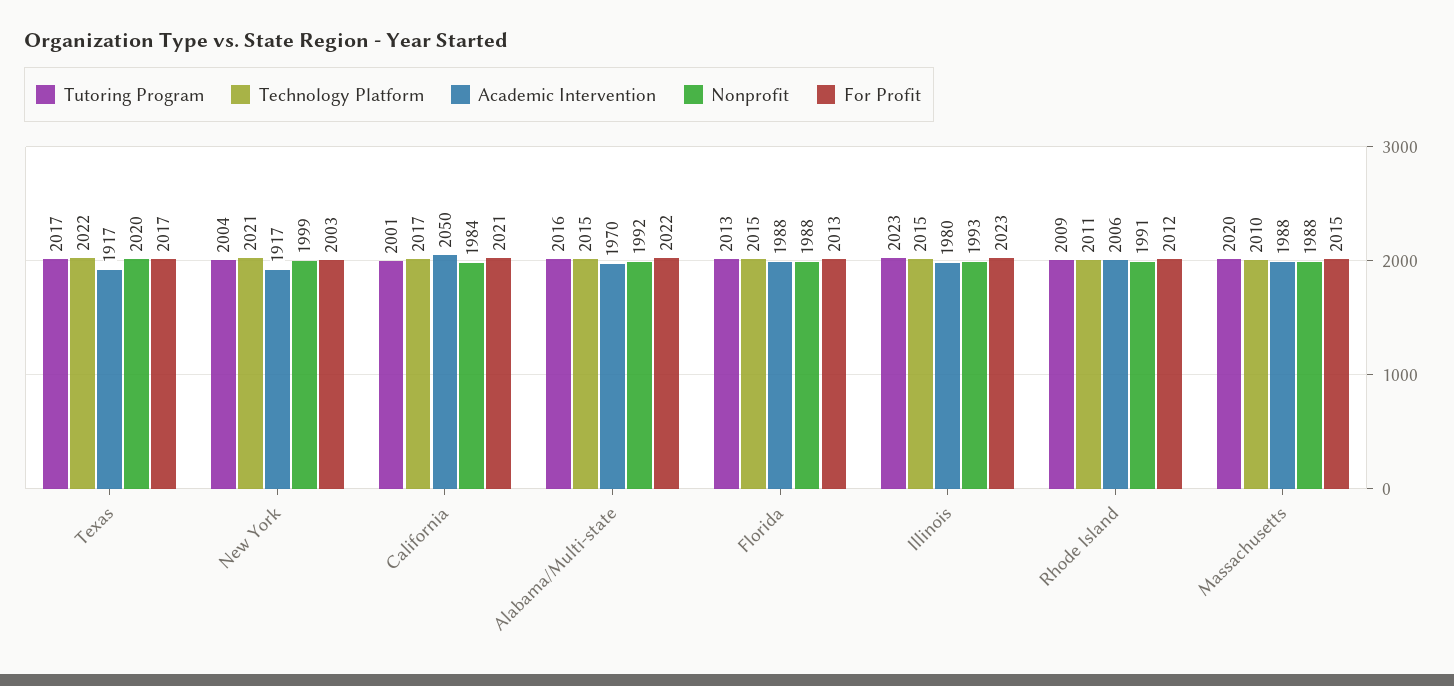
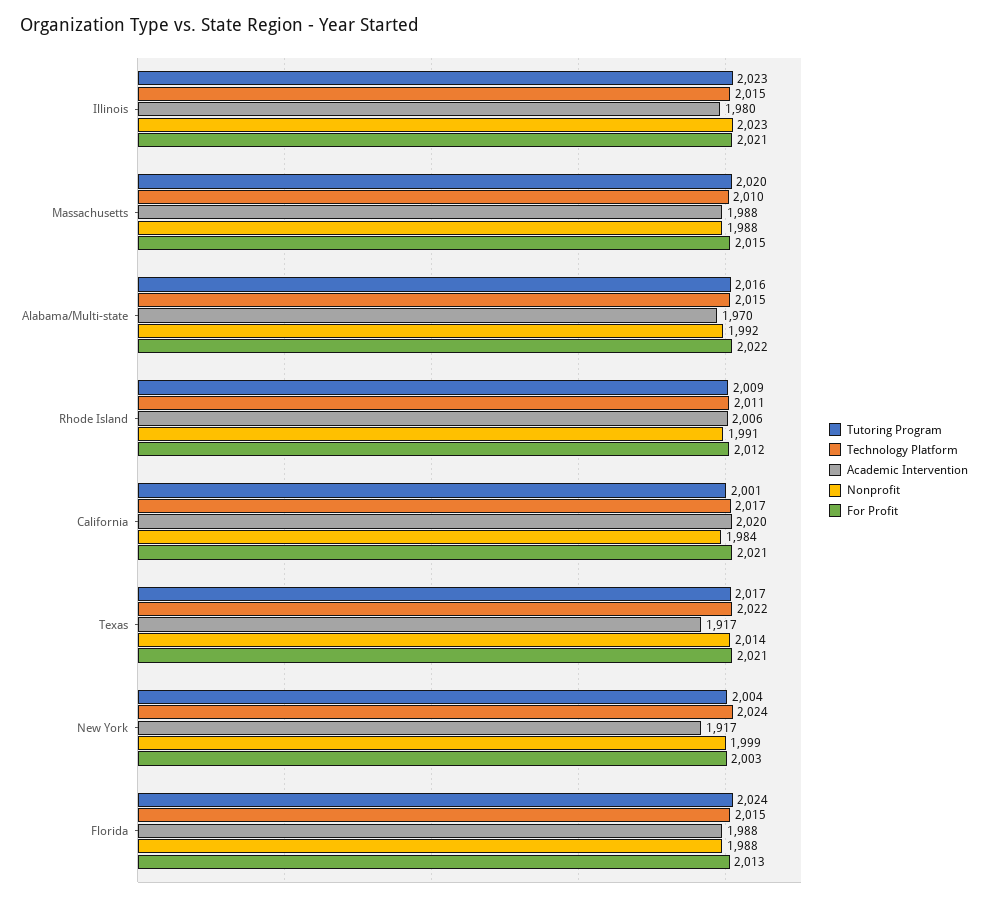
  {
    "Tutoring Program": {
      "Texas": 2017,
      "New York": 2004,
      "California": 2001,
      "Alabama/Multi-state": 2016,
-     "Florida": 2013,
+     "Florida": 2024,
      "Illinois": 2023,
      "Rhode Island": 2009,
      "Massachusetts": 2020
    },
    "Technology Platform": {
      "Texas": 2022,
-     "New York": 2021,
+     "New York": 2024,
      "California": 2017,
      "Alabama/Multi-state": 2015,
      "Florida": 2015,
      "Illinois": 2015,
      "Rhode Island": 2011,
      "Massachusetts": 2010
    },
    "Academic Intervention": {
      "Texas": 1917,
      "New York": 1917,
-     "California": 2050,
+     "California": 2020,
      "Alabama/Multi-state": 1970,
      "Florida": 1988,
      "Illinois": 1980,
      "Rhode Island": 2006,
      "Massachusetts": 1988
    },
    "Nonprofit": {
-     "Texas": 2020,
+     "Texas": 2014,
      "New York": 1999,
      "California": 1984,
      "Alabama/Multi-state": 1992,
      "Florida": 1988,
-     "Illinois": 1993,
+     "Illinois": 2023,
      "Rhode Island": 1991,
      "Massachusetts": 1988
    },
    "For Profit": {
-     "Texas": 2017,
+     "Texas": 2021,
      "New York": 2003,
      "California": 2021,
      "Alabama/Multi-state": 2022,
      "Florida": 2013,
-     "Illinois": 2023,
+     "Illinois": 2021,
      "Rhode Island": 2012,
      "Massachusetts": 2015
    }
  }

